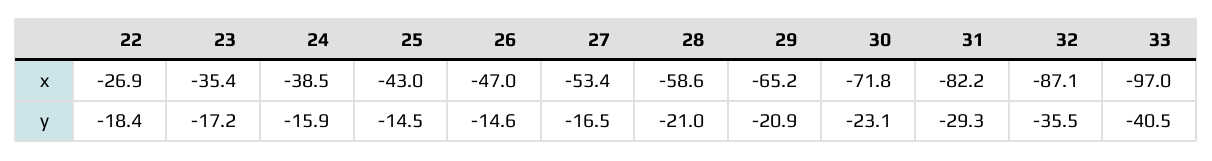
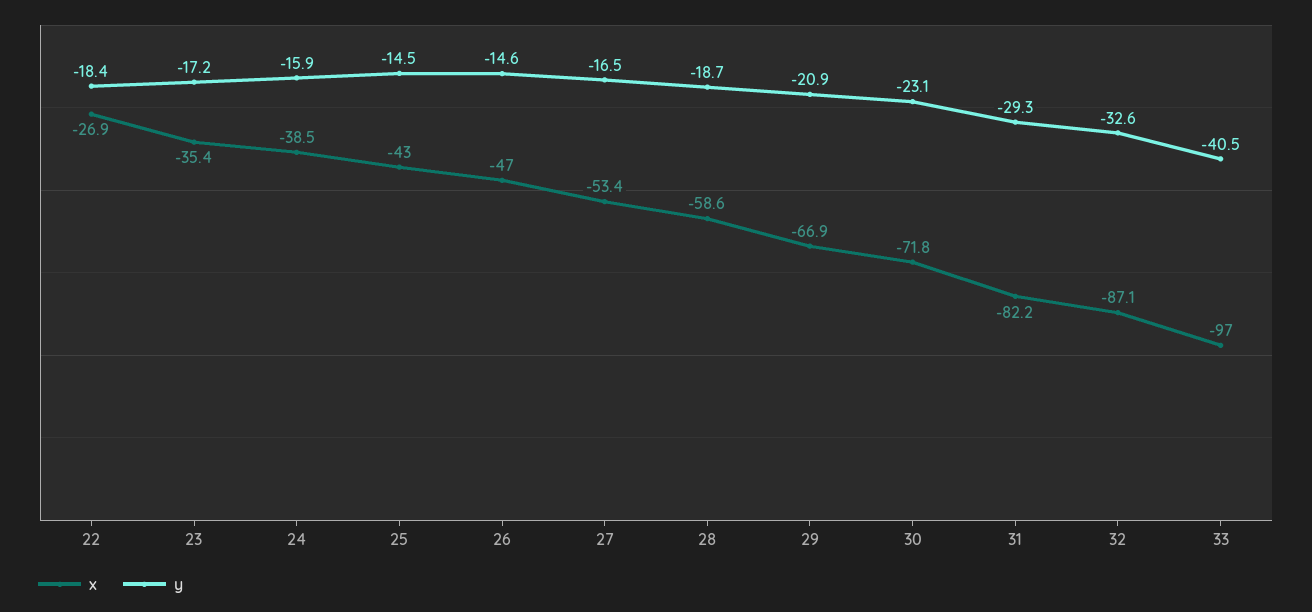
  {
    "x": {
      "22": -26.9,
      "23": -35.4,
      "24": -38.5,
      "25": -43,
      "26": -47,
      "27": -53.4,
      "28": -58.6,
-     "29": -65.2,
+     "29": -66.9,
      "30": -71.8,
      "31": -82.2,
      "32": -87.1,
      "33": -97
    },
    "y": {
      "22": -18.4,
      "23": -17.2,
      "24": -15.9,
      "25": -14.5,
      "26": -14.6,
      "27": -16.5,
-     "28": -21,
+     "28": -18.7,
      "29": -20.9,
      "30": -23.1,
      "31": -29.3,
-     "32": -35.5,
+     "32": -32.6,
      "33": -40.5
    }
  }

